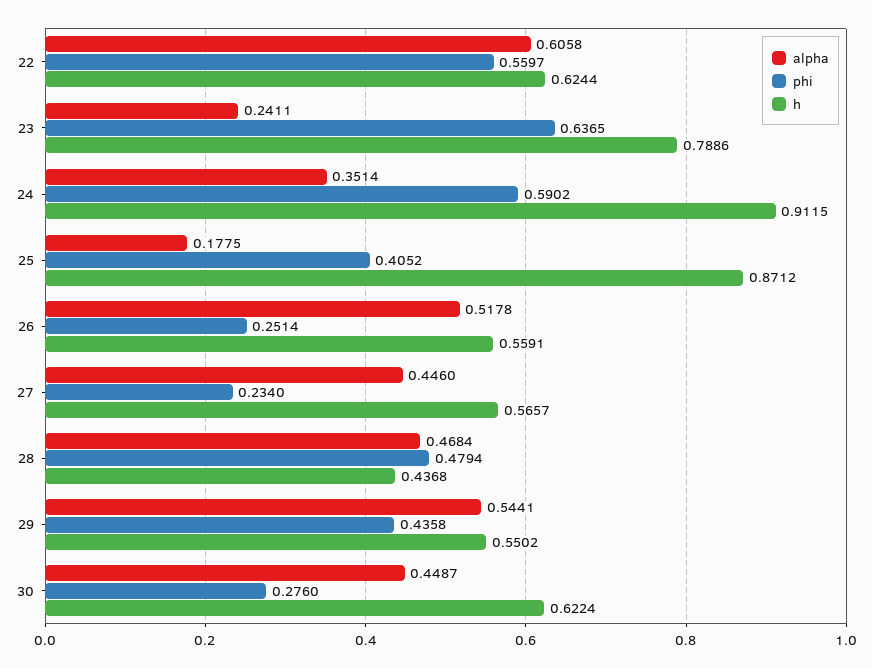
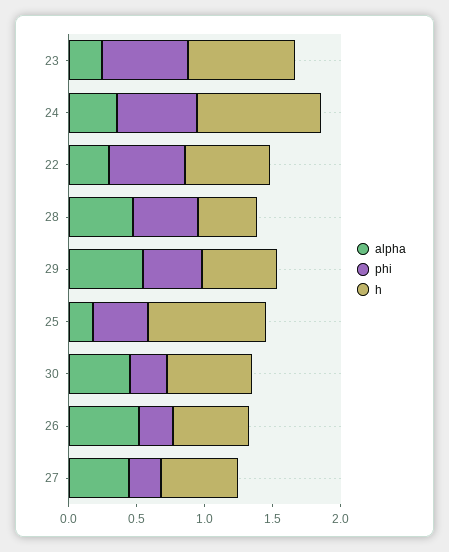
  {
    "alpha": {
-     "22": 0.6058,
+     "22": 0.3,
      "23": 0.2411,
      "24": 0.3514,
      "25": 0.1775,
      "26": 0.5178,
      "27": 0.446,
      "28": 0.4684,
      "29": 0.5441,
      "30": 0.4487
    },
    "phi": {
      "22": 0.5597,
      "23": 0.6365,
      "24": 0.5902,
      "25": 0.4052,
      "26": 0.2514,
      "27": 0.234,
      "28": 0.4794,
      "29": 0.4358,
      "30": 0.276
    },
    "h": {
      "22": 0.6244,
      "23": 0.7886,
      "24": 0.9115,
      "25": 0.8712,
      "26": 0.5591,
      "27": 0.5657,
      "28": 0.4368,
      "29": 0.5502,
      "30": 0.6224
    }
  }

